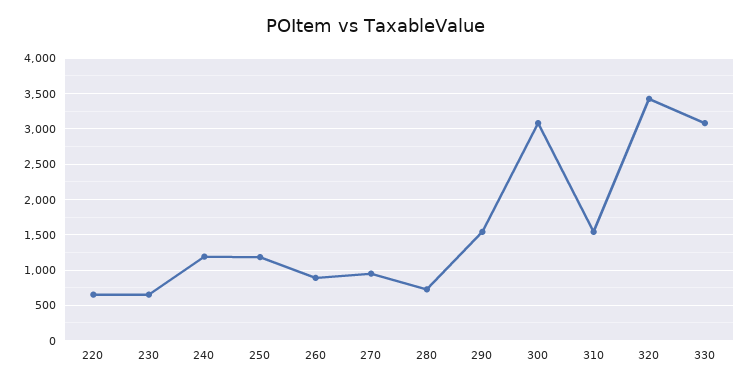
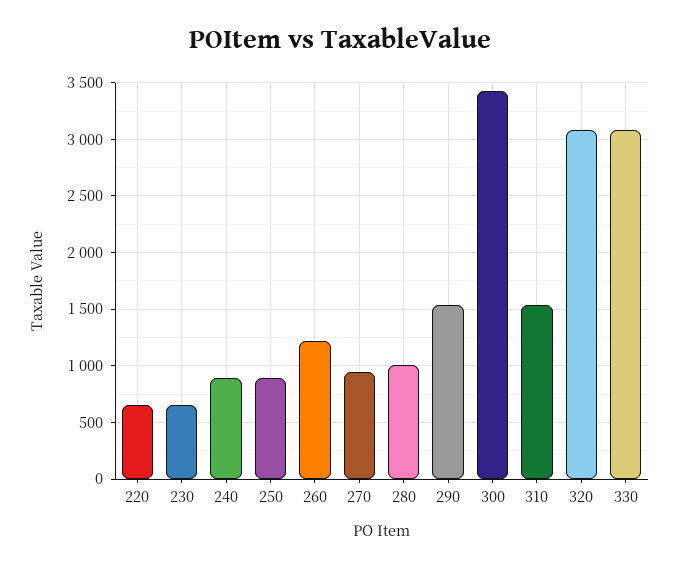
  {
    "220": 700,
    "230": 700,
-   "240": 1200,
+   "240": 900,
-   "250": 1200,
+   "250": 900,
-   "260": 900,
+   "260": 1200,
    "270": 900,
-   "280": 700,
+   "280": 1000,
    "290": 1500,
-   "300": 3100,
+   "300": 3400,
    "310": 1500,
-   "320": 3400,
+   "320": 3100,
    "330": 3100
  }

